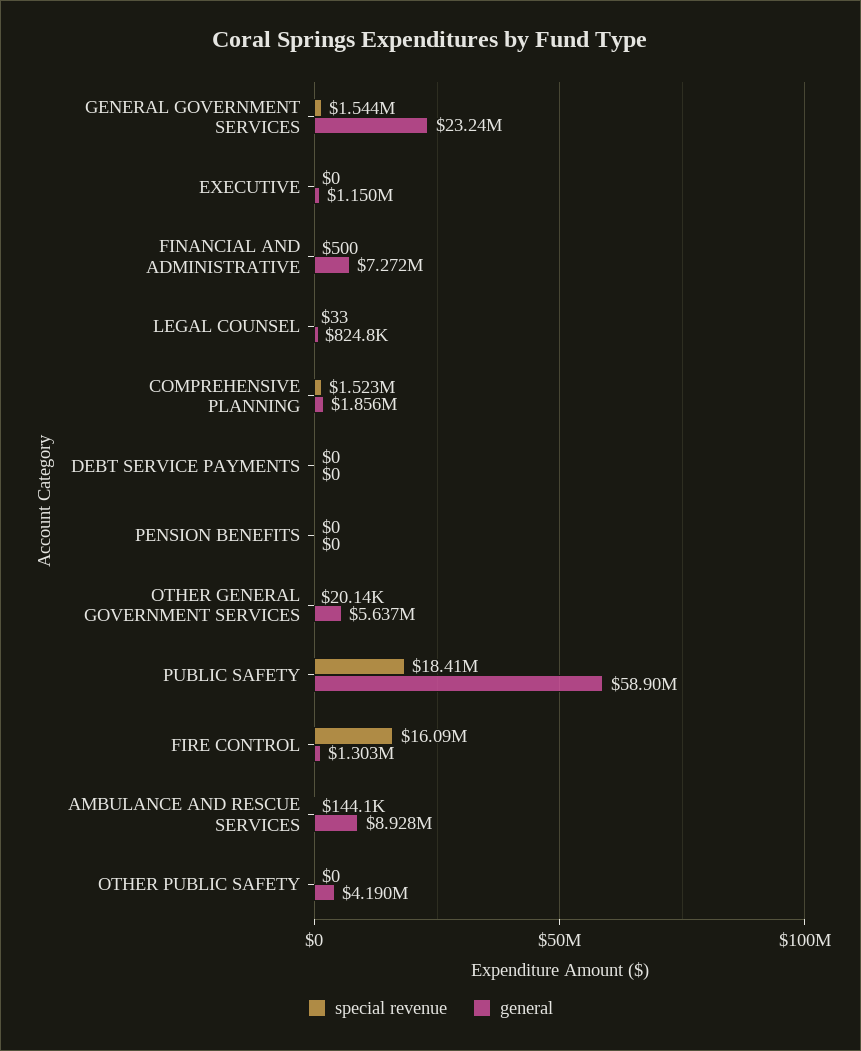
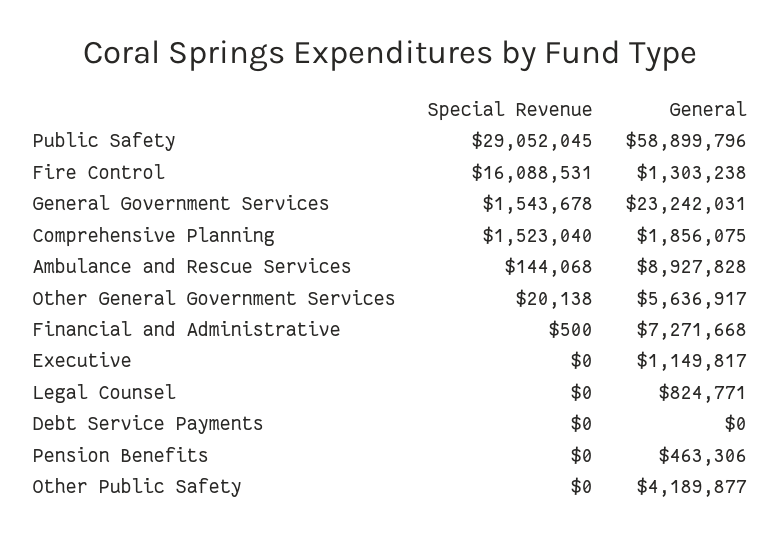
  {
    "special revenue": {
      "GENERAL GOVERNMENT SERVICES": 1543678,
      "EXECUTIVE": 0,
      "FINANCIAL AND ADMINISTRATIVE": 500,
-     "LEGAL COUNSEL": 33,
+     "LEGAL COUNSEL": 0,
      "COMPREHENSIVE PLANNING": 1523040,
      "DEBT SERVICE PAYMENTS": 0,
      "PENSION BENEFITS": 0,
      "OTHER GENERAL GOVERNMENT SERVICES": 20138,
-     "PUBLIC SAFETY": 18410000,
+     "PUBLIC SAFETY": 29052045,
      "FIRE CONTROL": 16088531,
      "AMBULANCE AND RESCUE SERVICES": 144068,
      "OTHER PUBLIC SAFETY": 0
    },
    "general": {
      "GENERAL GOVERNMENT SERVICES": 23242031,
      "EXECUTIVE": 1149817,
      "FINANCIAL AND ADMINISTRATIVE": 7271668,
      "LEGAL COUNSEL": 824771,
      "COMPREHENSIVE PLANNING": 1856075,
      "DEBT SERVICE PAYMENTS": 0,
-     "PENSION BENEFITS": 0,
+     "PENSION BENEFITS": 463306,
      "OTHER GENERAL GOVERNMENT SERVICES": 5636917,
      "PUBLIC SAFETY": 58899796,
      "FIRE CONTROL": 1303238,
      "AMBULANCE AND RESCUE SERVICES": 8927828,
      "OTHER PUBLIC SAFETY": 4189877
    }
  }

